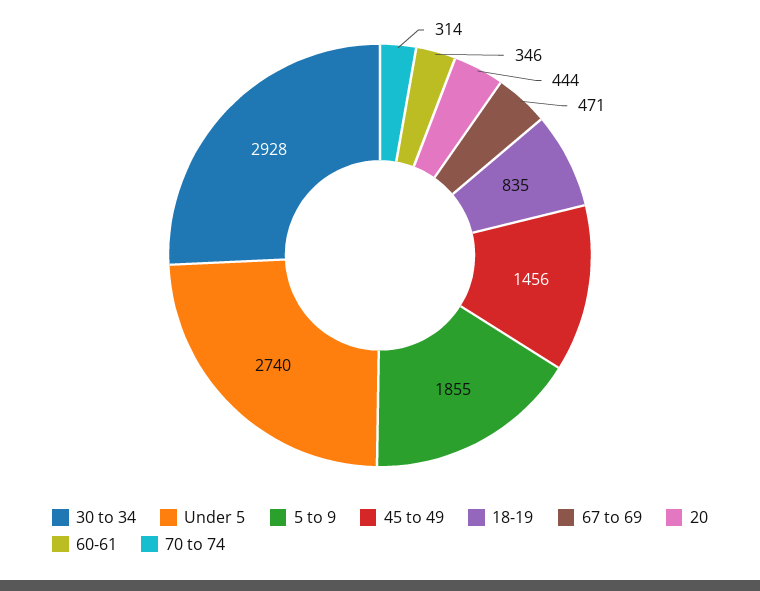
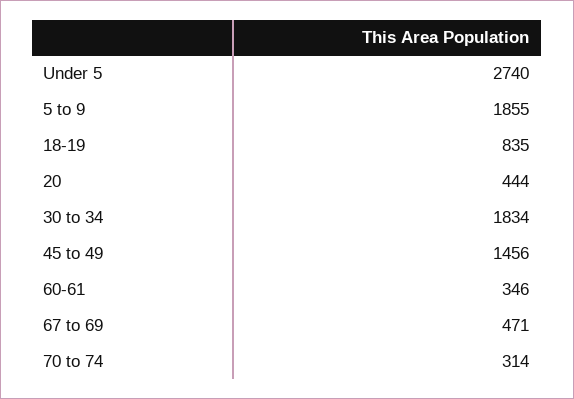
  {
-   "30 to 34": 2928,
+   "30 to 34": 1834,
    "Under 5": 2740,
    "5 to 9": 1855,
    "45 to 49": 1456,
    "18-19": 835,
    "67 to 69": 471,
    "20": 444,
    "60-61": 346,
    "70 to 74": 314
  }

